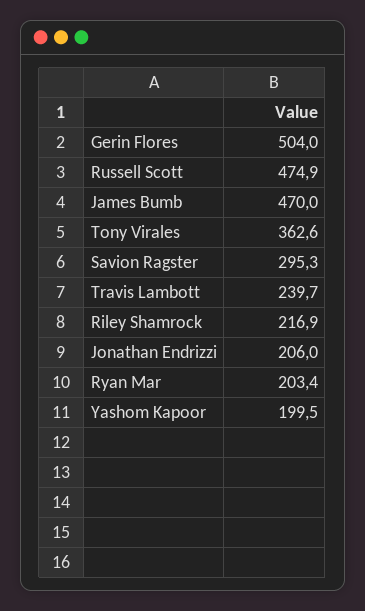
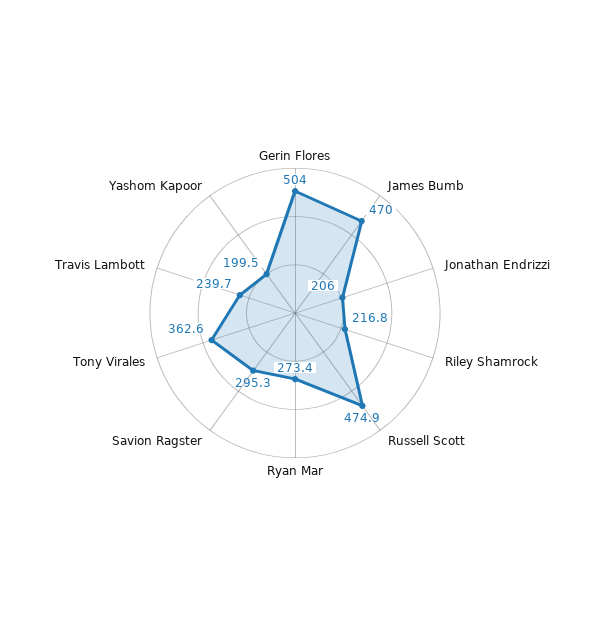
  {
    "Gerin Flores": 504,
    "Russell Scott": 474.9,
    "James Bumb": 470,
    "Tony Virales": 362.6,
    "Savion Ragster": 295.3,
    "Travis Lambott": 239.7,
-   "Riley Shamrock": 216.9,
+   "Riley Shamrock": 216.8,
    "Jonathan Endrizzi": 206,
-   "Ryan Mar": 203.4,
+   "Ryan Mar": 273.4,
    "Yashom Kapoor": 199.5
  }

